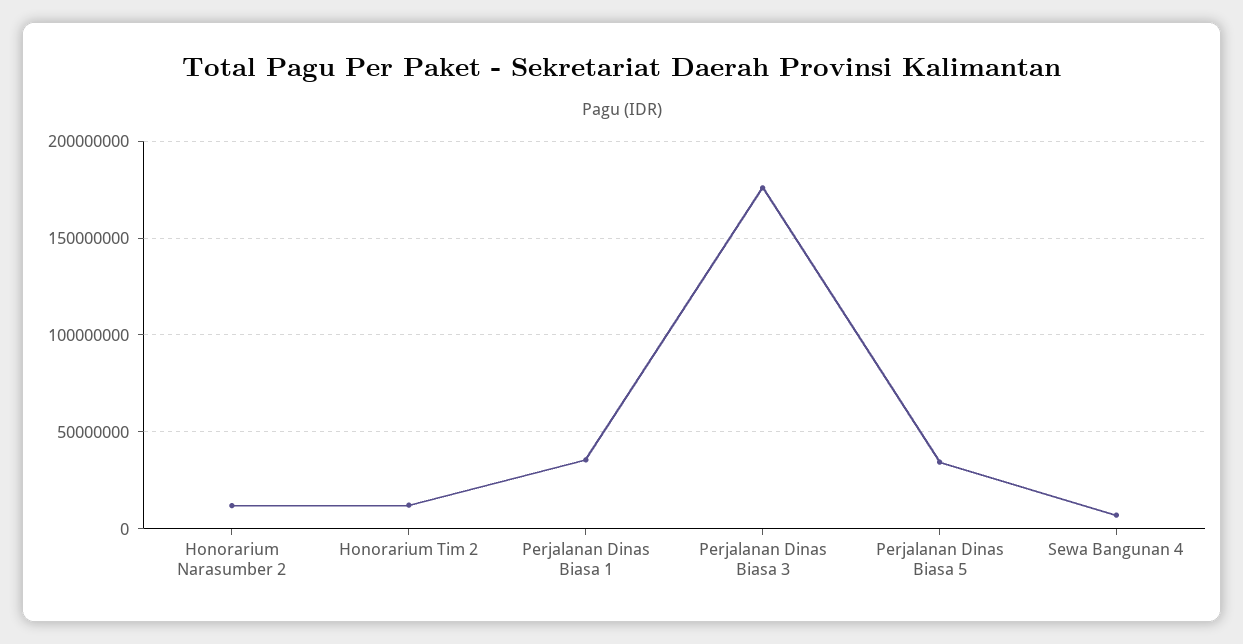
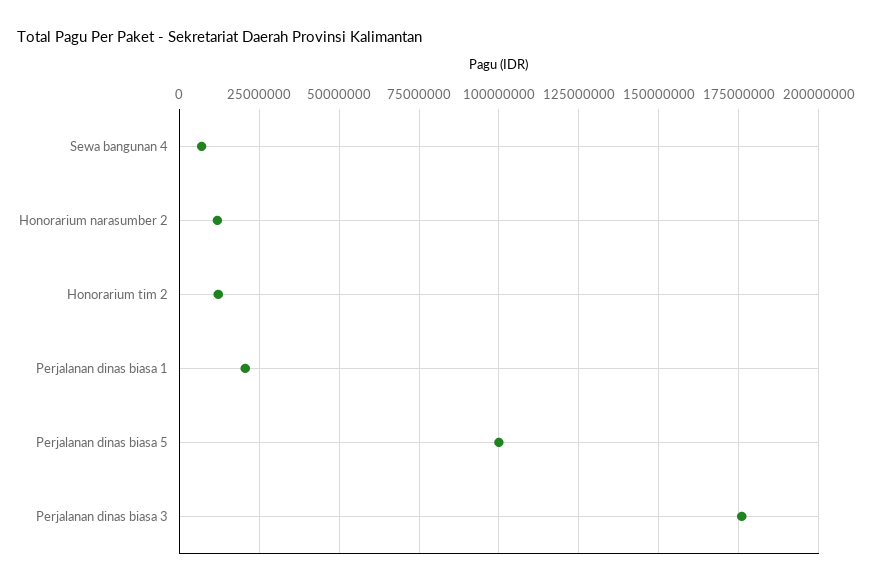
  {
    "Honorarium Narasumber 2": 12500000,
    "Honorarium Tim 2": 12500000,
-   "Perjalanan Dinas Biasa 1": 35000000,
+   "Perjalanan Dinas Biasa 1": 20000000,
    "Perjalanan Dinas Biasa 3": 175000000,
-   "Perjalanan Dinas Biasa 5": 35000000,
+   "Perjalanan Dinas Biasa 5": 100000000,
    "Sewa Bangunan 4": 7500000
  }

